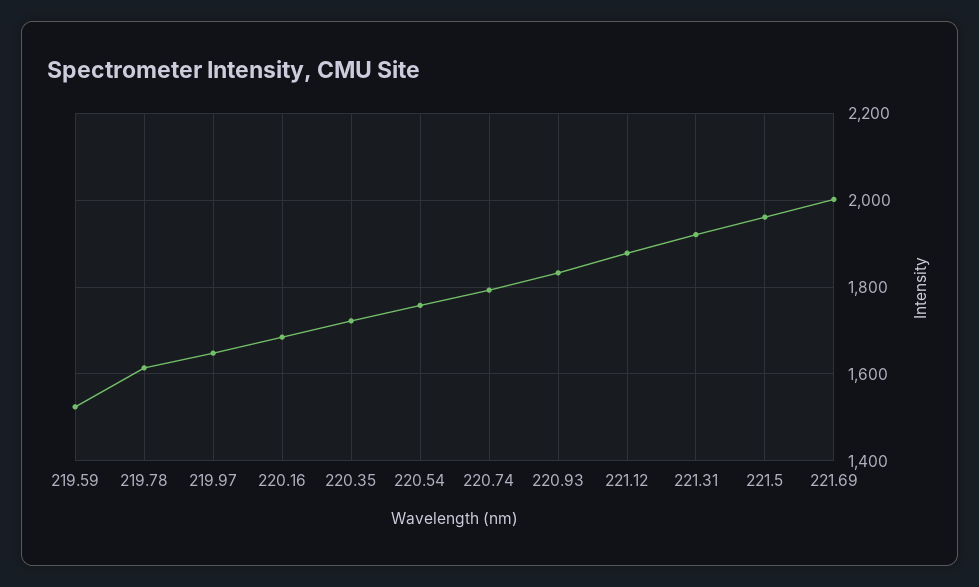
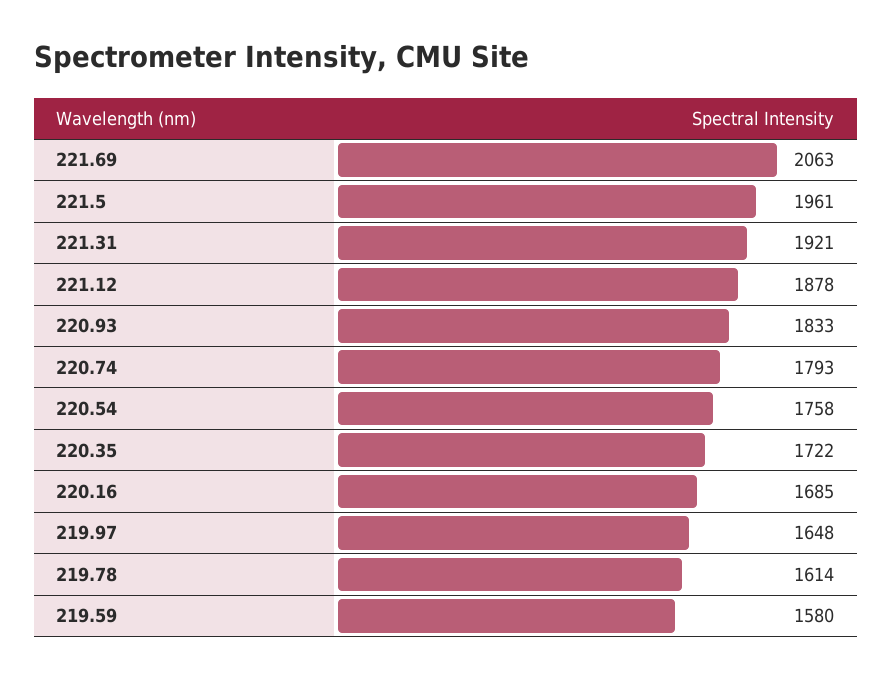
  {
-   "219.59": 1520,
+   "219.59": 1580,
    "219.78": 1614,
    "219.97": 1648,
    "220.16": 1685,
    "220.35": 1722,
    "220.54": 1758,
    "220.74": 1793,
    "220.93": 1833,
    "221.12": 1878,
    "221.31": 1921,
    "221.5": 1961,
-   "221.69": 2000
+   "221.69": 2063
  }

